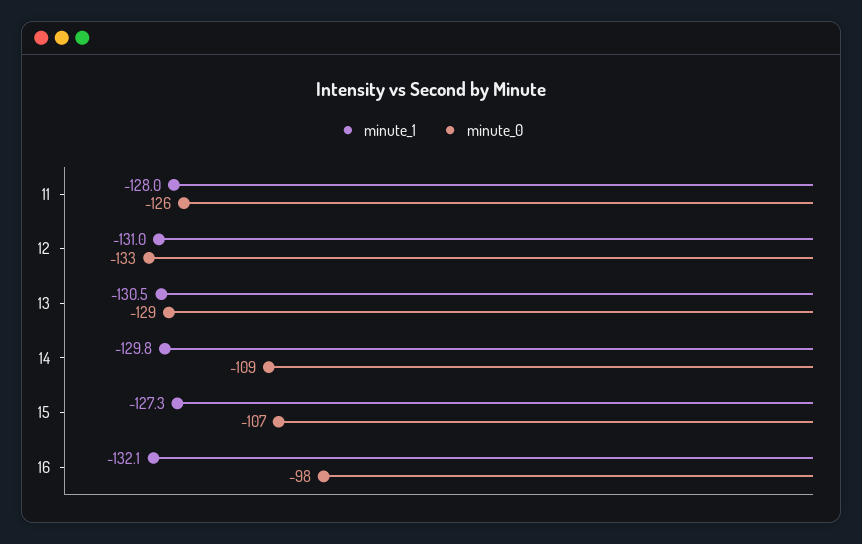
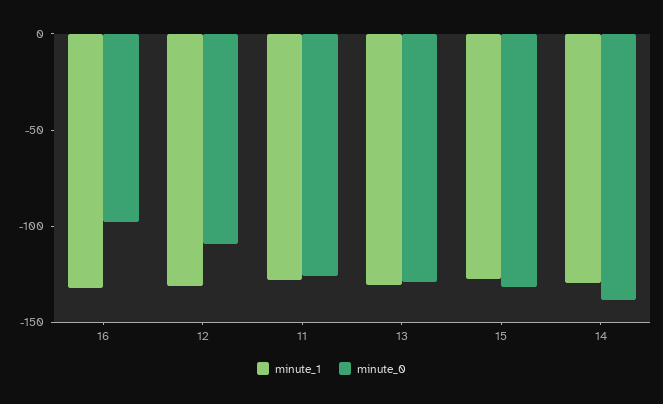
  {
    "minute_1": {
      "11": -128,
      "12": -131,
      "13": -130.5,
      "14": -129.8,
      "15": -127.3,
      "16": -132.1
    },
    "minute_0": {
      "11": -126,
-     "12": -133,
+     "12": -110,
      "13": -129,
-     "14": -109,
+     "14": -140,
-     "15": -107,
+     "15": -130,
      "16": -98
    }
  }

